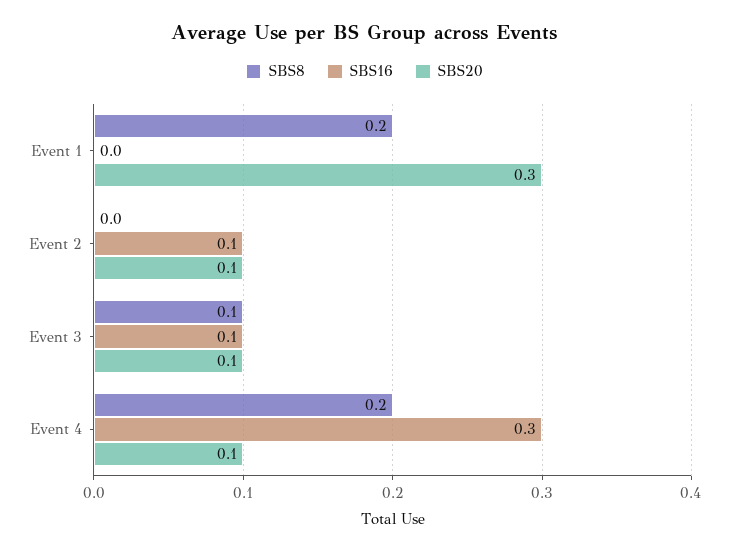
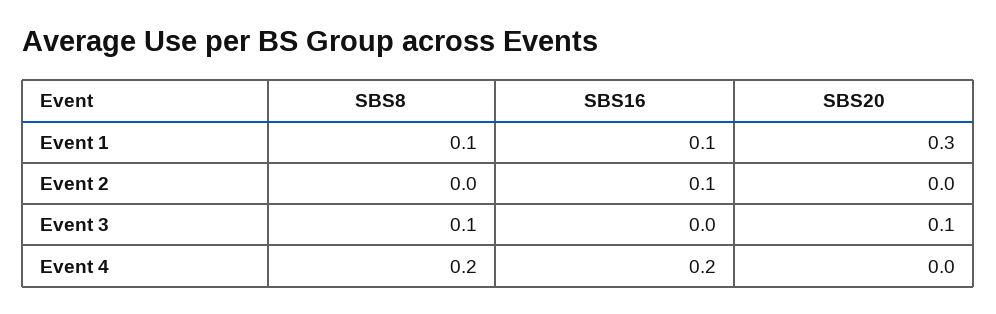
  {
    "SBS8": {
-     "Event 1": 0.2,
+     "Event 1": 0.1,
      "Event 2": 0,
      "Event 3": 0.1,
      "Event 4": 0.2
    },
    "SBS16": {
-     "Event 1": 0,
+     "Event 1": 0.1,
      "Event 2": 0.1,
-     "Event 3": 0.1,
+     "Event 3": 0,
-     "Event 4": 0.3
+     "Event 4": 0.2
    },
    "SBS20": {
      "Event 1": 0.3,
-     "Event 2": 0.1,
+     "Event 2": 0,
      "Event 3": 0.1,
-     "Event 4": 0.1
+     "Event 4": 0
    }
  }

